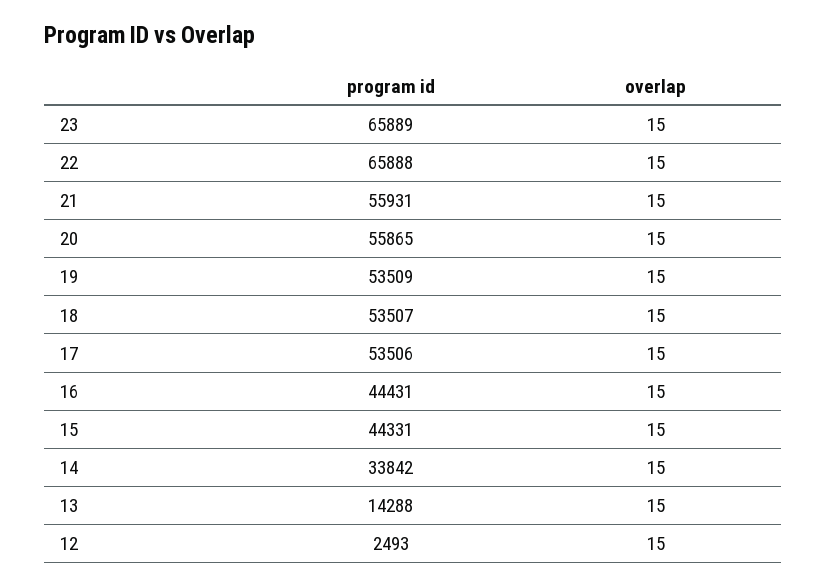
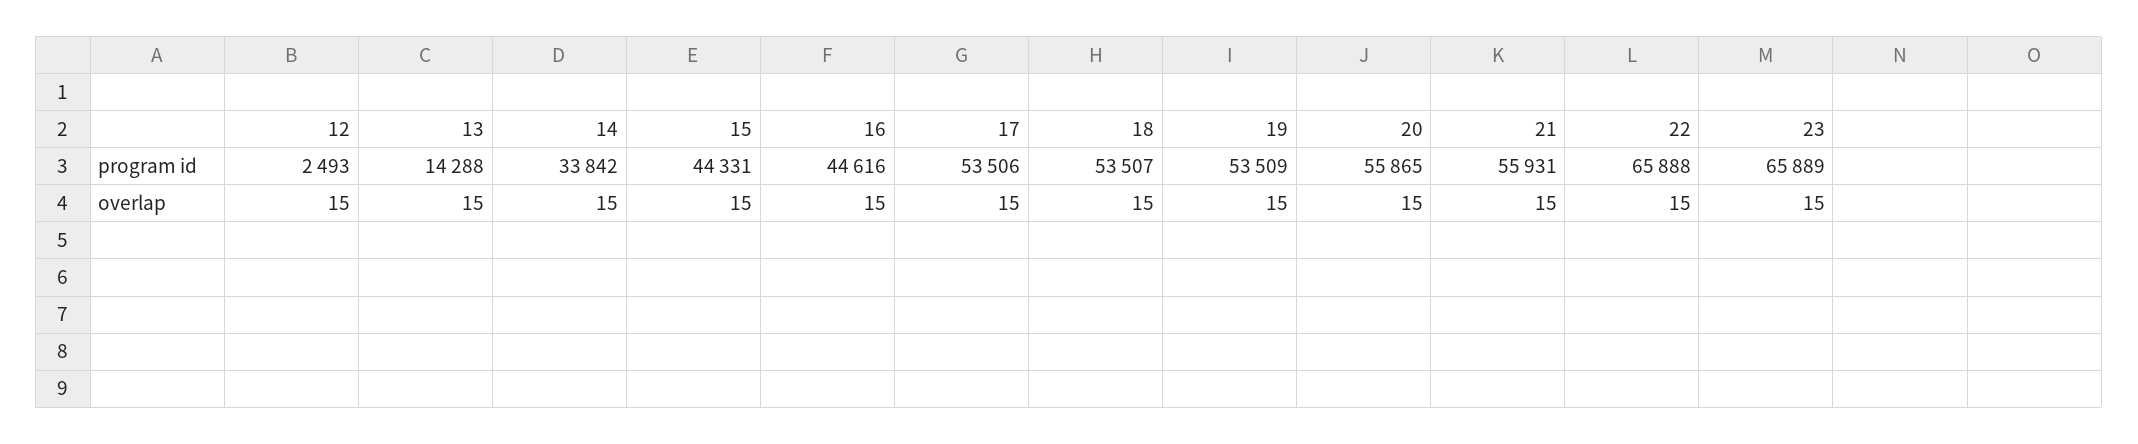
  {
    "program id": {
      "23": 65889,
      "22": 65888,
      "21": 55931,
      "20": 55865,
      "19": 53509,
      "18": 53507,
      "17": 53506,
-     "16": 44431,
+     "16": 44616,
      "15": 44331,
      "14": 33842,
      "13": 14288,
      "12": 2493
    },
    "overlap": {
      "23": 15,
      "22": 15,
      "21": 15,
      "20": 15,
      "19": 15,
      "18": 15,
      "17": 15,
      "16": 15,
      "15": 15,
      "14": 15,
      "13": 15,
      "12": 15
    }
  }

